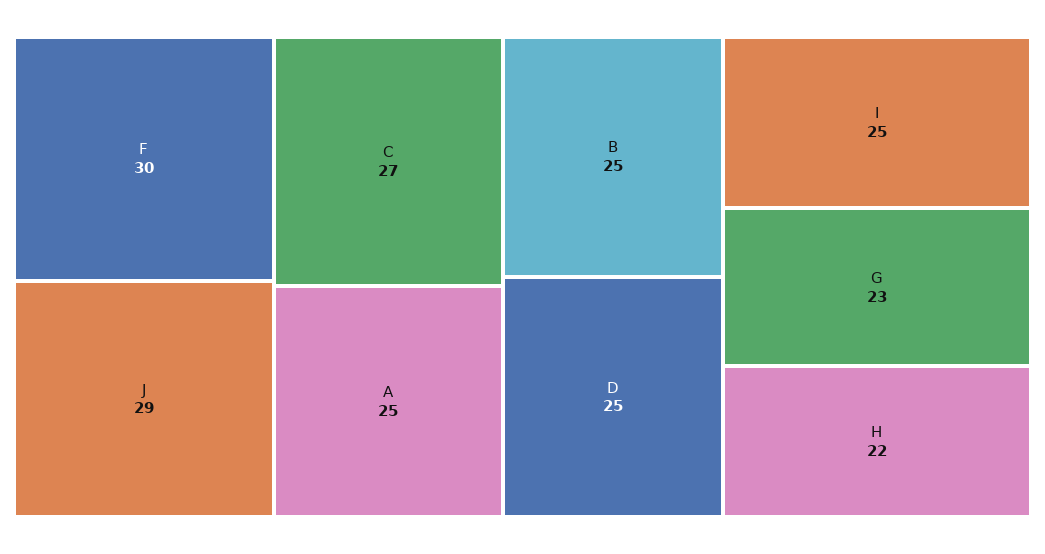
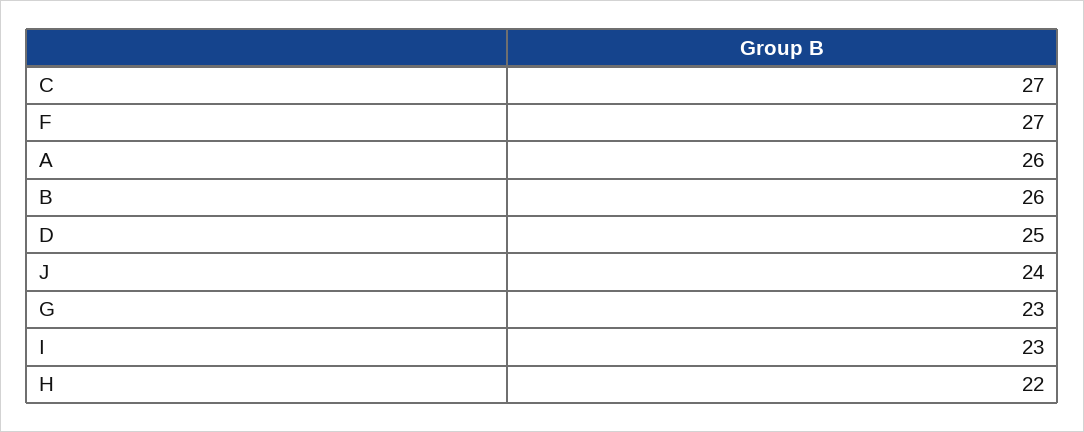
  {
-   "F": 30,
+   "F": 27,
-   "J": 29,
+   "J": 24,
    "C": 27,
-   "A": 25,
+   "A": 26,
-   "B": 25,
+   "B": 26,
    "D": 25,
-   "I": 25,
+   "I": 23,
    "G": 23,
    "H": 22
  }

